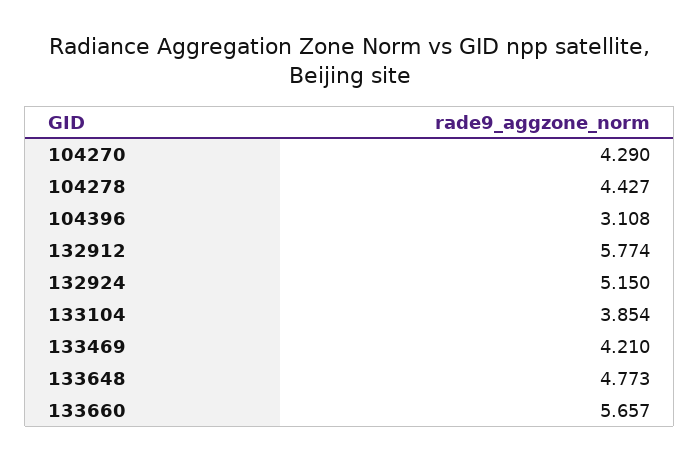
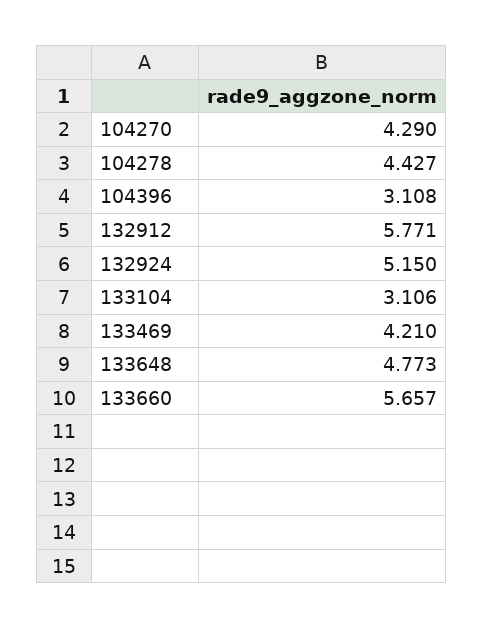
  {
    "104270": 4.29,
    "104278": 4.427,
    "104396": 3.108,
-   "132912": 5.774,
+   "132912": 5.771,
    "132924": 5.15,
-   "133104": 3.854,
+   "133104": 3.106,
    "133469": 4.21,
    "133648": 4.773,
    "133660": 5.657
  }

